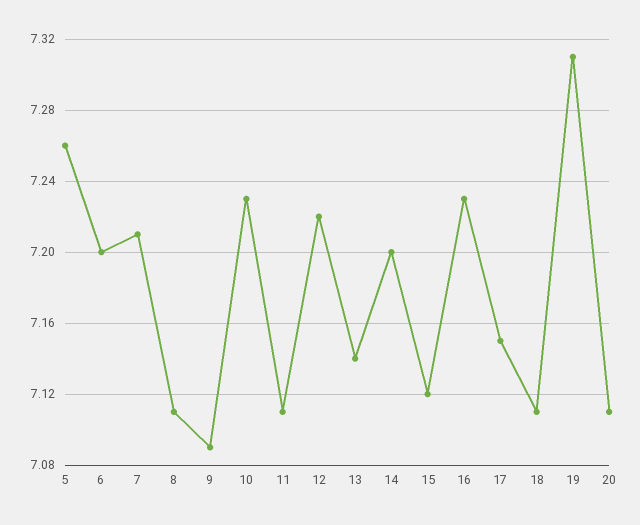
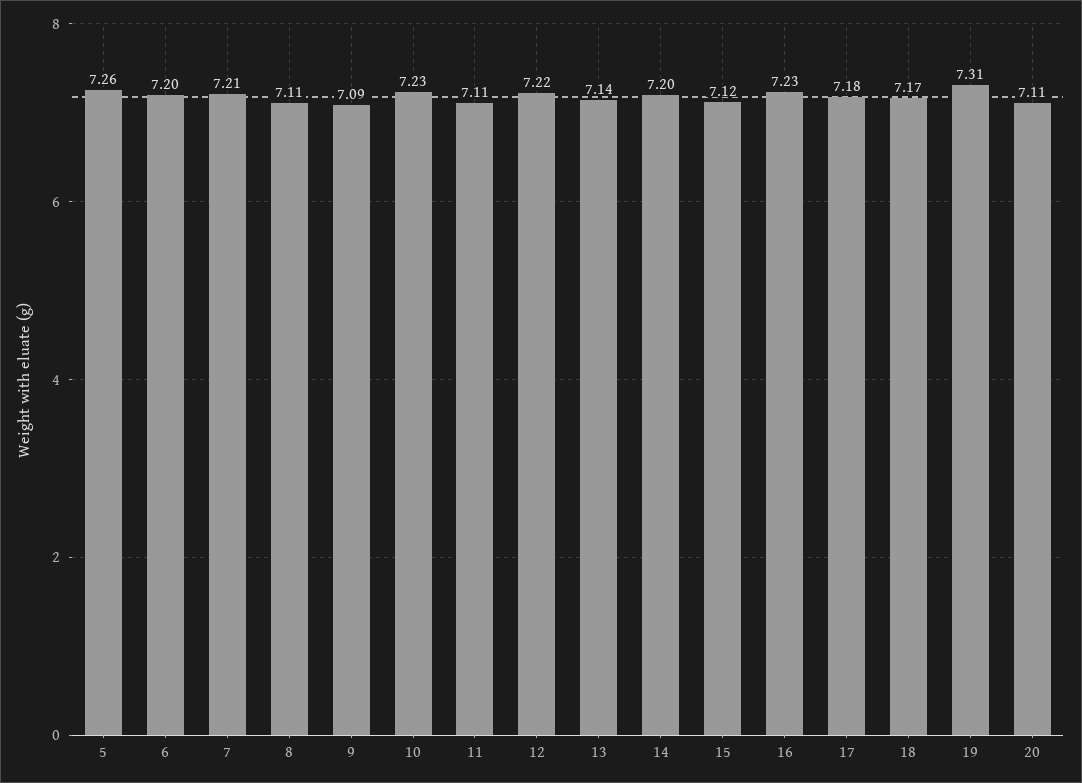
  {
    "5": 7.26,
    "6": 7.2,
    "7": 7.21,
    "8": 7.11,
    "9": 7.09,
    "10": 7.23,
    "11": 7.11,
    "12": 7.22,
    "13": 7.14,
    "14": 7.2,
    "15": 7.12,
    "16": 7.23,
-   "17": 7.15,
+   "17": 7.18,
-   "18": 7.11,
+   "18": 7.17,
    "19": 7.31,
    "20": 7.11
  }

